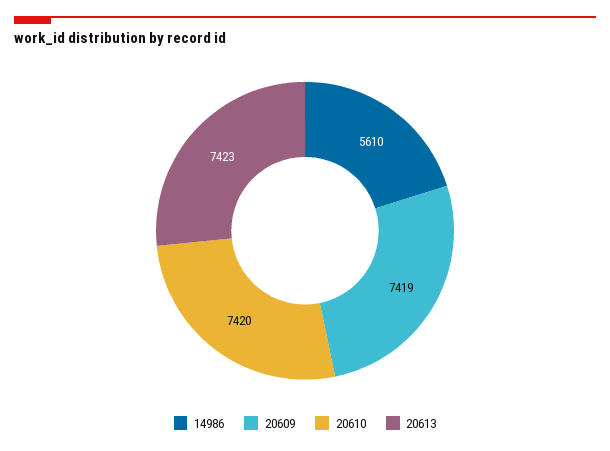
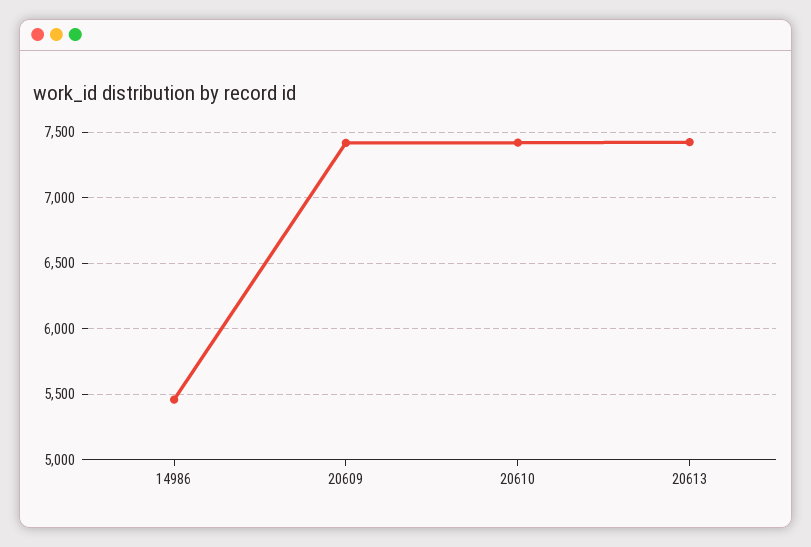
  {
-   "14986": 5610,
+   "14986": 5450,
    "20609": 7419,
    "20610": 7420,
    "20613": 7423
  }

